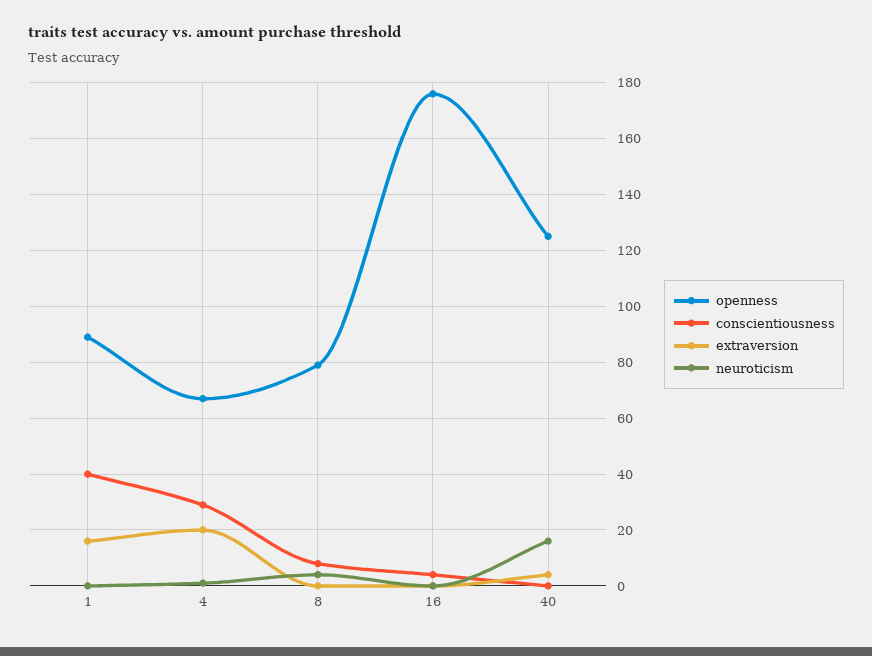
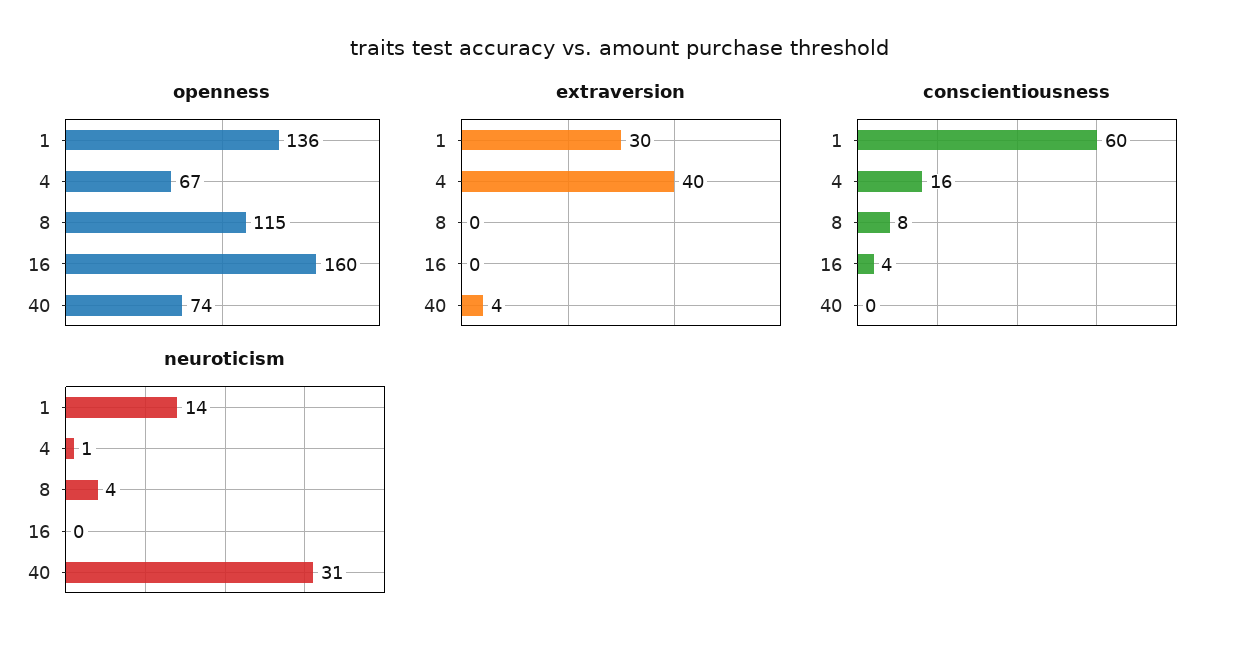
  {
    "openness": {
-     "1": 90,
+     "1": 136,
      "4": 67,
-     "8": 80,
+     "8": 115,
-     "16": 175,
+     "16": 160,
-     "40": 125
+     "40": 74
    },
    "conscientiousness": {
-     "1": 40,
+     "1": 60,
-     "4": 30,
+     "4": 16,
      "8": 8,
      "16": 4,
      "40": 0
    },
    "extraversion": {
-     "1": 15,
+     "1": 30,
-     "4": 20,
+     "4": 40,
      "8": 0,
      "16": 0,
      "40": 4
    },
    "neuroticism": {
-     "1": 0,
+     "1": 14,
      "4": 1,
      "8": 4,
      "16": 0,
-     "40": 15
+     "40": 31
    }
  }

